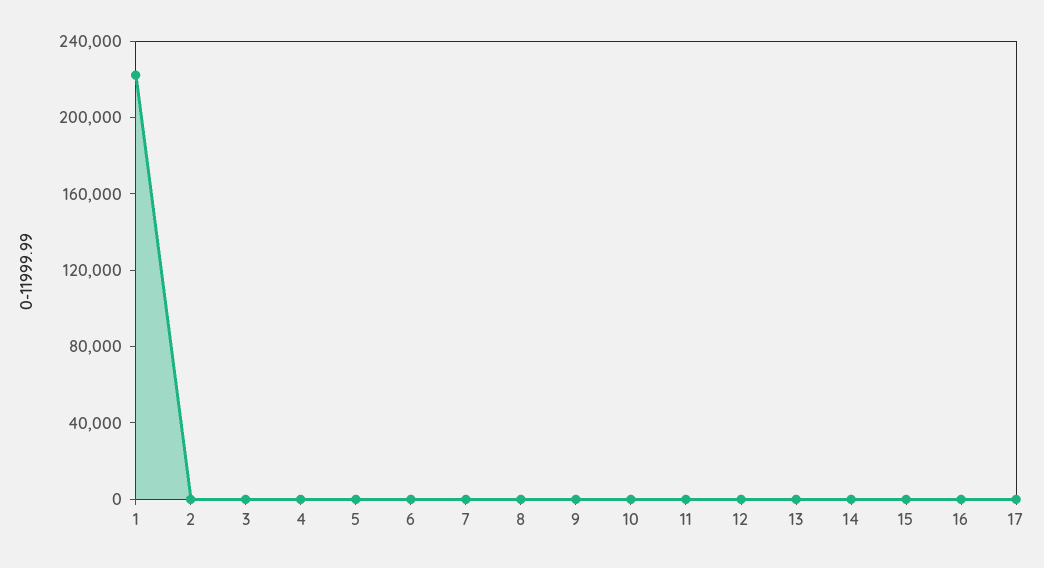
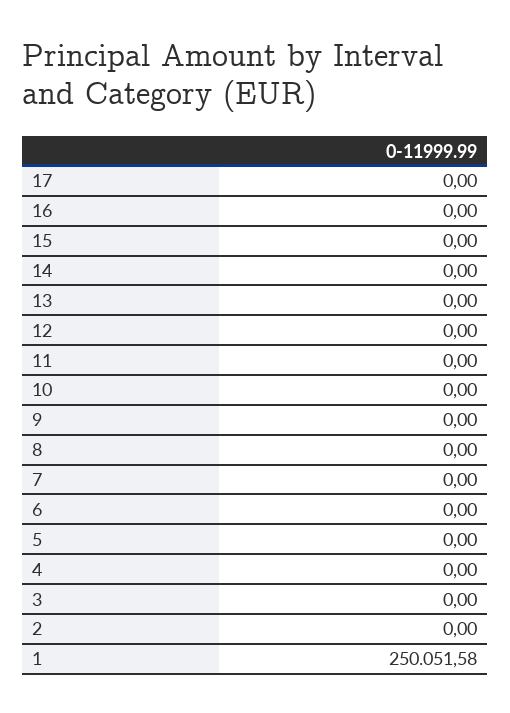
  {
-   "1": 220000,
+   "1": 250051.58,
    "2": 0,
    "3": 0,
    "4": 0,
    "5": 0,
    "6": 0,
    "7": 0,
    "8": 0,
    "9": 0,
    "10": 0,
    "11": 0,
    "12": 0,
    "13": 0,
    "14": 0,
    "15": 0,
    "16": 0,
    "17": 0
  }

